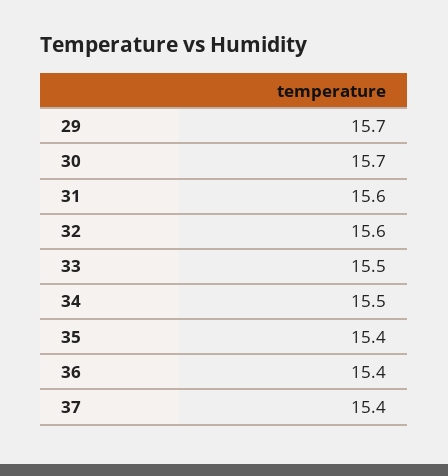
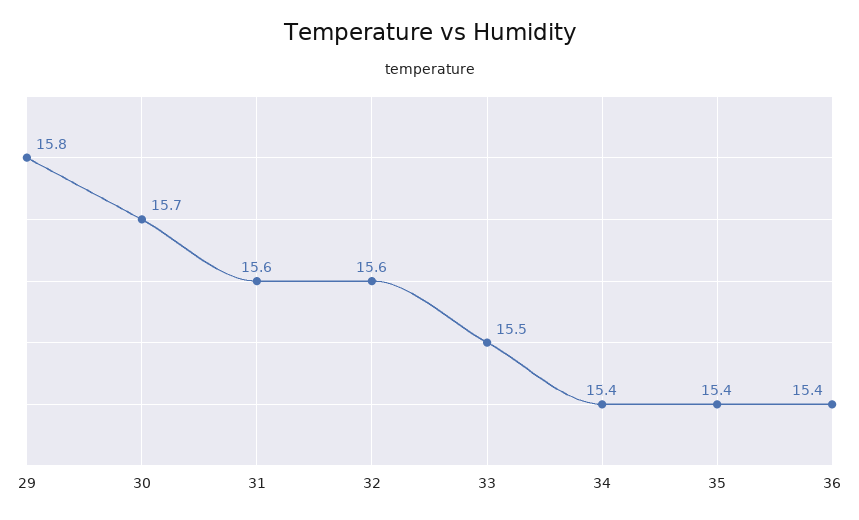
  {
-   "29": 15.7,
+   "29": 15.8,
    "30": 15.7,
    "31": 15.6,
    "32": 15.6,
    "33": 15.5,
-   "34": 15.5,
+   "34": 15.4,
    "35": 15.4,
-   "36": 15.4,
+   "36": 15.4
-   "37": 15.4
  }

